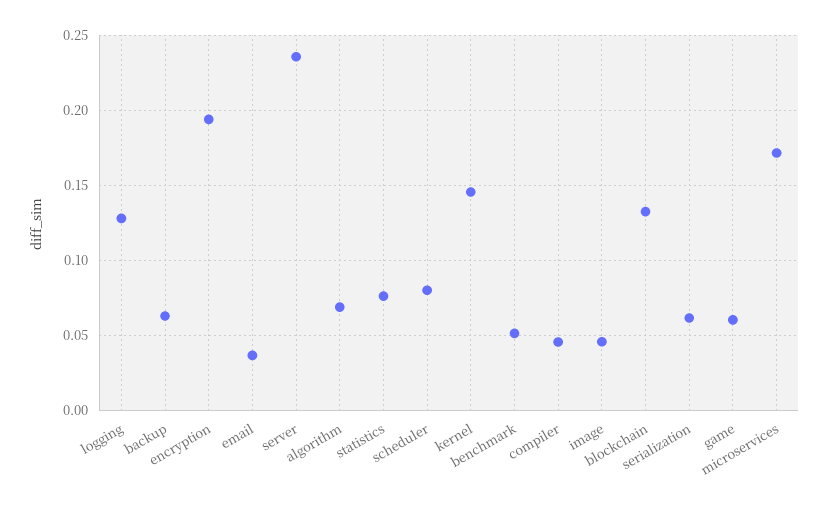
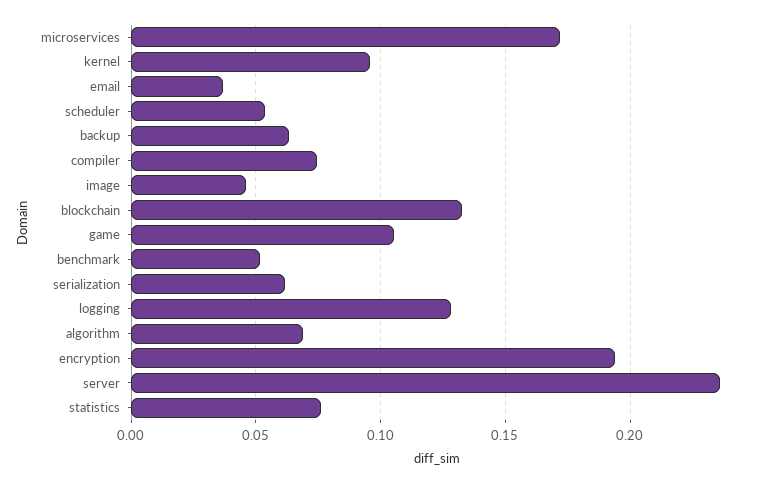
  {
    "logging": 0.13,
    "backup": 0.065,
    "encryption": 0.195,
    "email": 0.035,
    "server": 0.235,
    "algorithm": 0.07,
    "statistics": 0.075,
-   "scheduler": 0.08,
+   "scheduler": 0.055,
-   "kernel": 0.145,
+   "kernel": 0.095,
    "benchmark": 0.05,
-   "compiler": 0.045,
+   "compiler": 0.075,
    "image": 0.045,
    "blockchain": 0.135,
    "serialization": 0.06,
-   "game": 0.06,
+   "game": 0.105,
    "microservices": 0.17
  }

